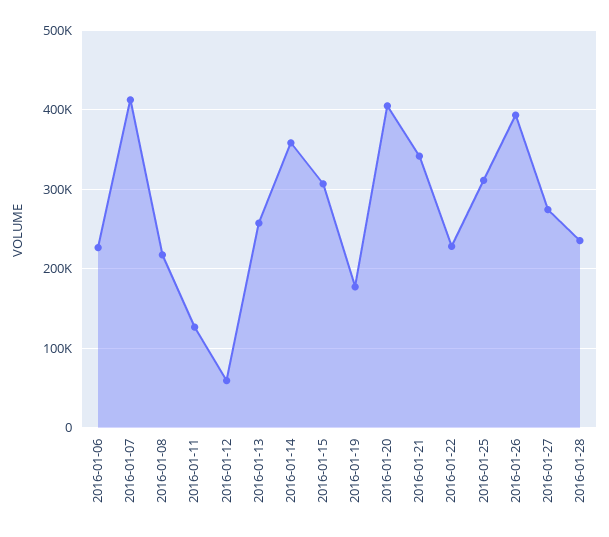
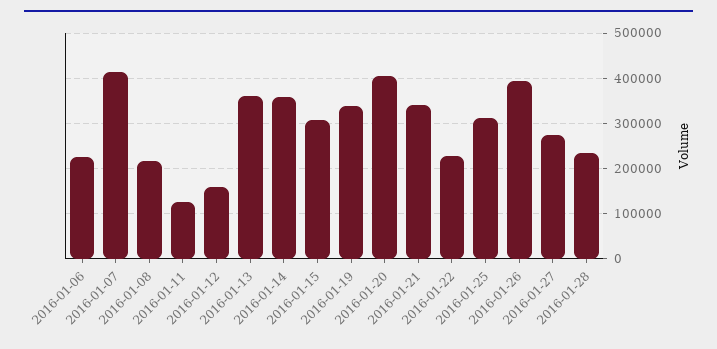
  {
    "2016-01-06": 230000,
    "2016-01-07": 410000,
    "2016-01-08": 220000,
    "2016-01-11": 130000,
-   "2016-01-12": 60000,
+   "2016-01-12": 160000,
-   "2016-01-13": 260000,
+   "2016-01-13": 360000,
    "2016-01-14": 360000,
    "2016-01-15": 310000,
-   "2016-01-19": 180000,
+   "2016-01-19": 340000,
    "2016-01-20": 410000,
    "2016-01-21": 340000,
    "2016-01-22": 230000,
    "2016-01-25": 310000,
    "2016-01-26": 390000,
    "2016-01-27": 270000,
    "2016-01-28": 240000
  }

